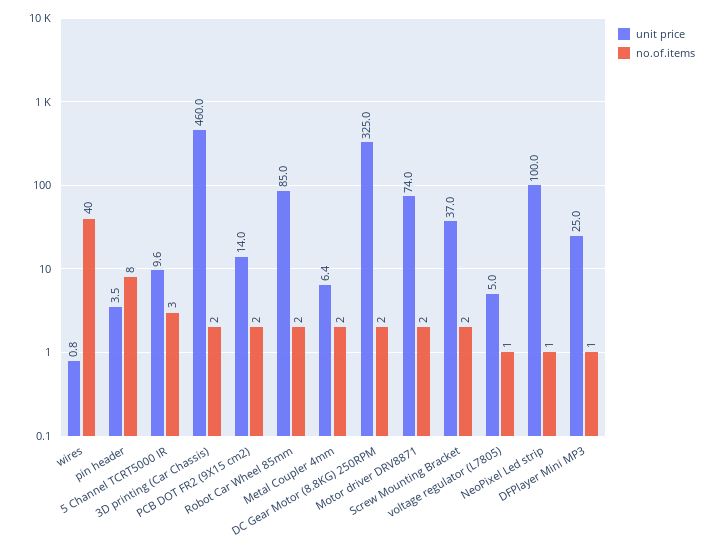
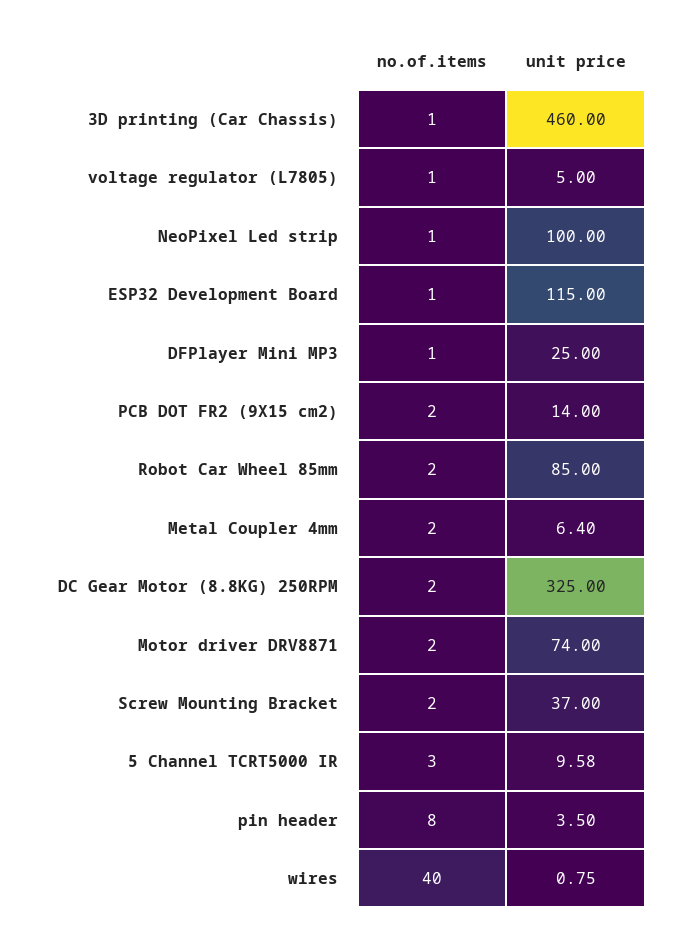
  {
    "unit price": {
      "wires": 0.75,
      "pin header": 3.5,
      "5 Channel TCRT5000 IR": 9.58,
      "3D printing (Car Chassis)": 460,
      "PCB DOT FR2 (9X15 cm2)": 14,
      "Robot Car Wheel 85mm": 85,
      "Metal Coupler 4mm": 6.4,
      "DC Gear Motor (8.8KG) 250RPM": 325,
      "Motor driver DRV8871": 74,
      "Screw Mounting Bracket": 37,
      "voltage regulator (L7805)": 5,
      "NeoPixel Led strip": 100,
-     "DFPlayer Mini MP3": 25
+     "DFPlayer Mini MP3": 25,
+     "ESP32 Development Board": 115
    },
    "no.of.items": {
      "wires": 40,
      "pin header": 8,
      "5 Channel TCRT5000 IR": 3,
-     "3D printing (Car Chassis)": 2,
+     "3D printing (Car Chassis)": 1,
      "PCB DOT FR2 (9X15 cm2)": 2,
      "Robot Car Wheel 85mm": 2,
      "Metal Coupler 4mm": 2,
      "DC Gear Motor (8.8KG) 250RPM": 2,
      "Motor driver DRV8871": 2,
      "Screw Mounting Bracket": 2,
      "voltage regulator (L7805)": 1,
      "NeoPixel Led strip": 1,
-     "DFPlayer Mini MP3": 1
+     "DFPlayer Mini MP3": 1,
+     "ESP32 Development Board": 1
    }
  }

